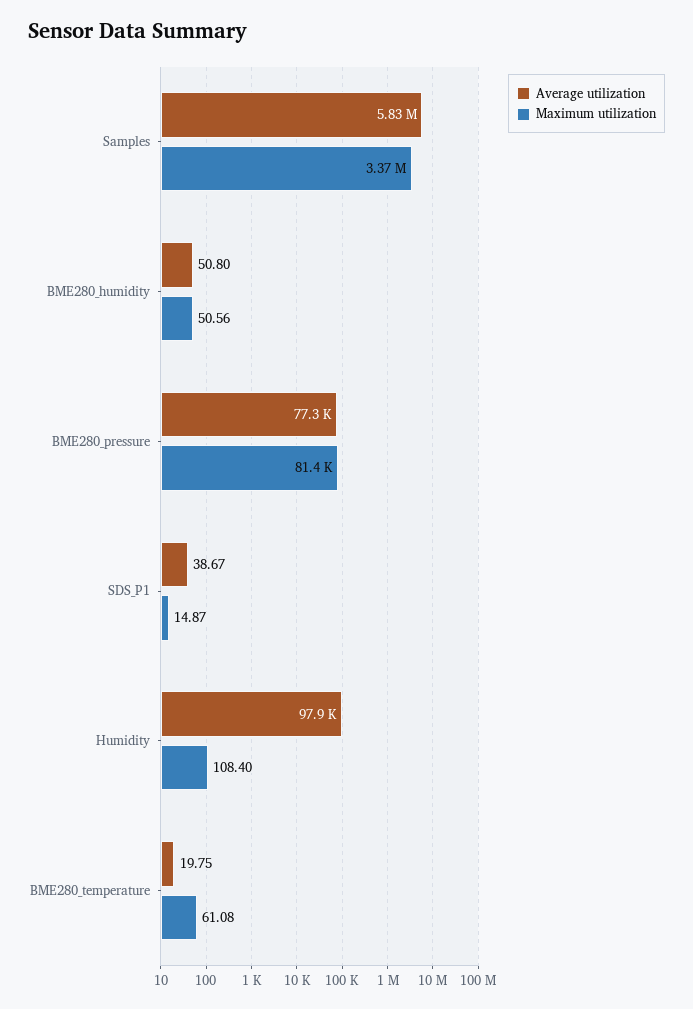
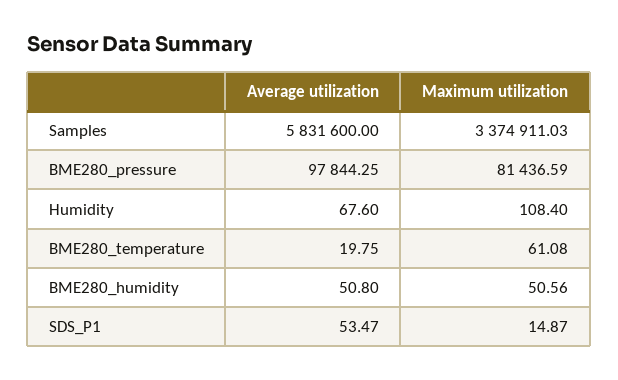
  {
    "Average utilization": {
      "Samples": 5831600,
      "BME280_humidity": 50.8,
-     "BME280_pressure": 77300,
+     "BME280_pressure": 97844.25,
-     "SDS_P1": 38.67,
+     "SDS_P1": 53.47,
-     "Humidity": 97900,
+     "Humidity": 67.6,
      "BME280_temperature": 19.75
    },
    "Maximum utilization": {
      "Samples": 3374911.03,
      "BME280_humidity": 50.56,
      "BME280_pressure": 81436.59,
      "SDS_P1": 14.87,
      "Humidity": 108.4,
      "BME280_temperature": 61.08
    }
  }

